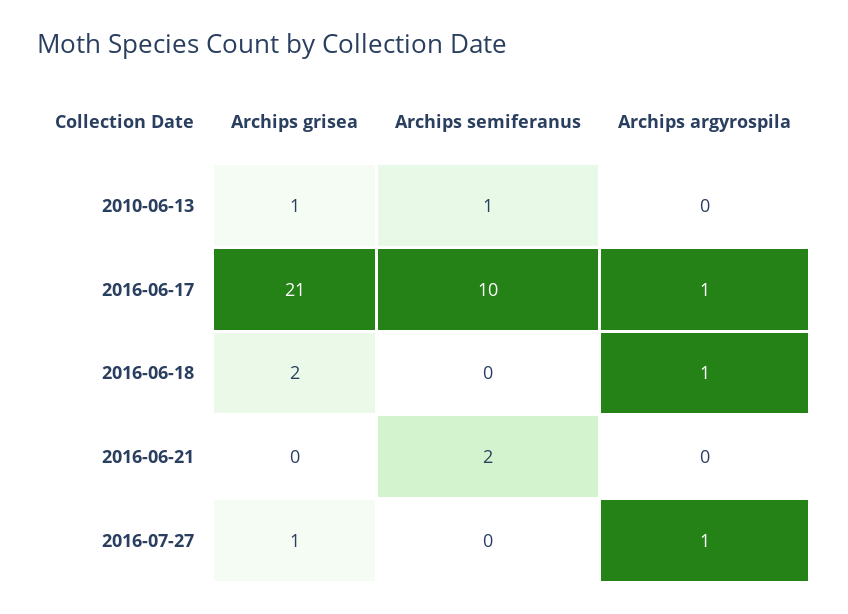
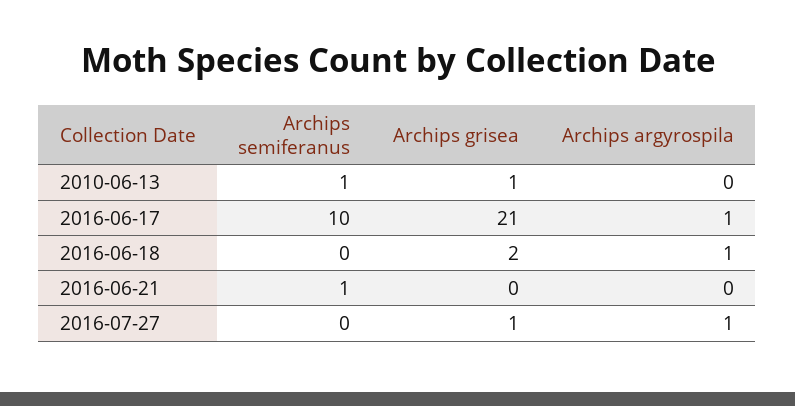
  {
    "Archips grisea": {
      "2010-06-13": 1,
      "2016-06-17": 21,
      "2016-06-18": 2,
      "2016-06-21": 0,
      "2016-07-27": 1
    },
    "Archips semiferanus": {
      "2010-06-13": 1,
      "2016-06-17": 10,
      "2016-06-18": 0,
-     "2016-06-21": 2,
+     "2016-06-21": 1,
      "2016-07-27": 0
    },
    "Archips argyrospila": {
      "2010-06-13": 0,
      "2016-06-17": 1,
      "2016-06-18": 1,
      "2016-06-21": 0,
      "2016-07-27": 1
    }
  }

